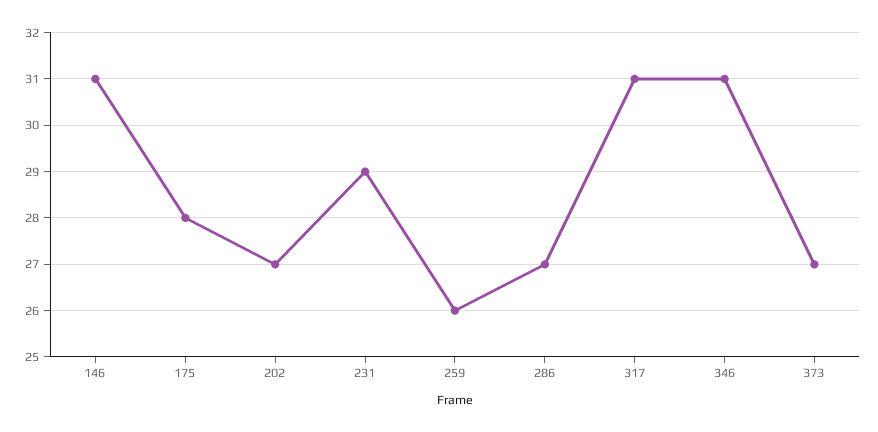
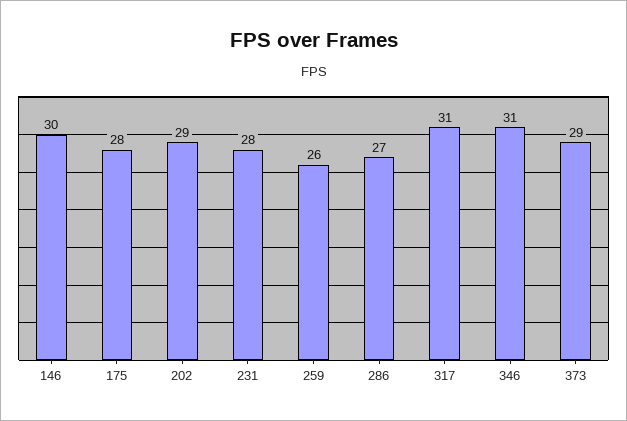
  {
-   "146": 31,
+   "146": 30,
    "175": 28,
-   "202": 27,
+   "202": 29,
-   "231": 29,
+   "231": 28,
    "259": 26,
    "286": 27,
    "317": 31,
    "346": 31,
-   "373": 27
+   "373": 29
  }

